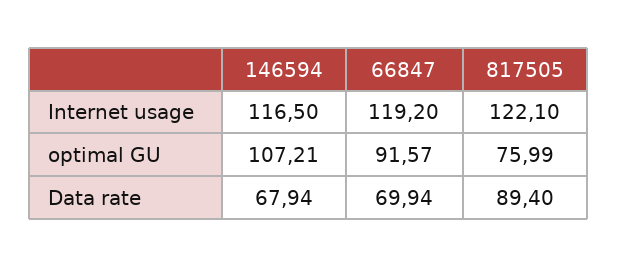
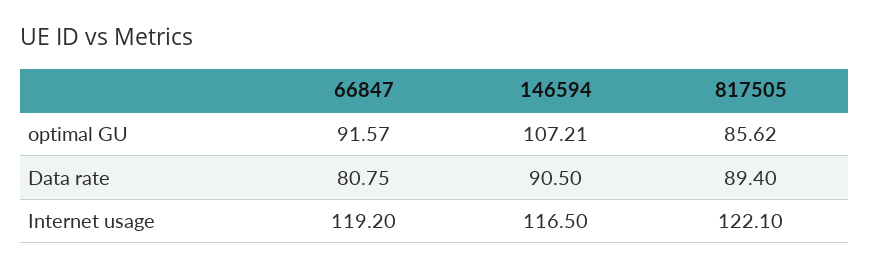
  {
    "146594": {
      "Internet usage": 116.5,
      "optimal GU": 107.21,
-     "Data rate": 67.94
+     "Data rate": 90.5
    },
    "66847": {
      "Internet usage": 119.2,
      "optimal GU": 91.57,
-     "Data rate": 69.94
+     "Data rate": 80.75
    },
    "817505": {
      "Internet usage": 122.1,
-     "optimal GU": 75.99,
+     "optimal GU": 85.62,
      "Data rate": 89.4
    }
  }

